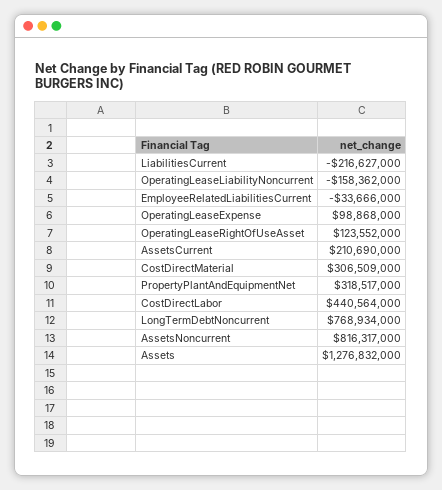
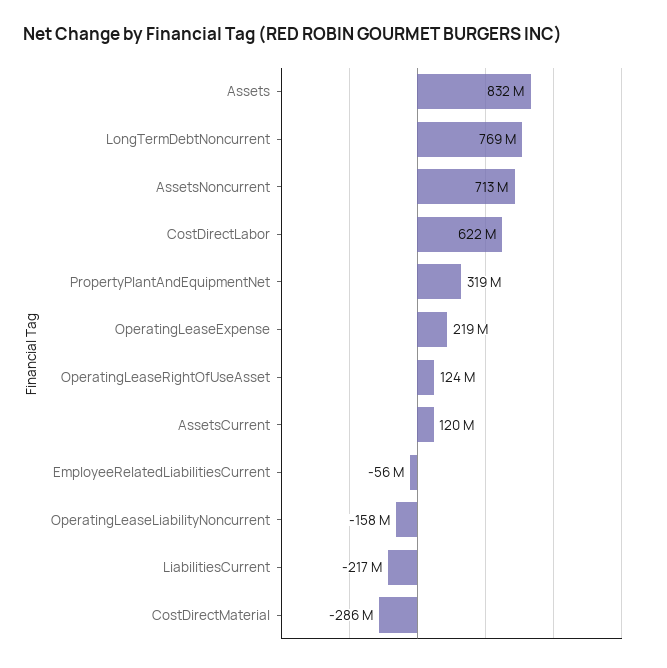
  {
    "LiabilitiesCurrent": -216627000,
    "OperatingLeaseLiabilityNoncurrent": -158362000,
-   "EmployeeRelatedLiabilitiesCurrent": -33666000,
+   "EmployeeRelatedLiabilitiesCurrent": -56000000,
-   "OperatingLeaseExpense": 98868000,
+   "OperatingLeaseExpense": 219000000,
    "OperatingLeaseRightOfUseAsset": 123552000,
-   "AssetsCurrent": 210690000,
+   "AssetsCurrent": 120000000,
-   "CostDirectMaterial": 306509000,
+   "CostDirectMaterial": -286000000,
    "PropertyPlantAndEquipmentNet": 318517000,
-   "CostDirectLabor": 440564000,
+   "CostDirectLabor": 622000000,
    "LongTermDebtNoncurrent": 768934000,
-   "AssetsNoncurrent": 816317000,
+   "AssetsNoncurrent": 713000000,
-   "Assets": 1276832000
+   "Assets": 832000000
  }

